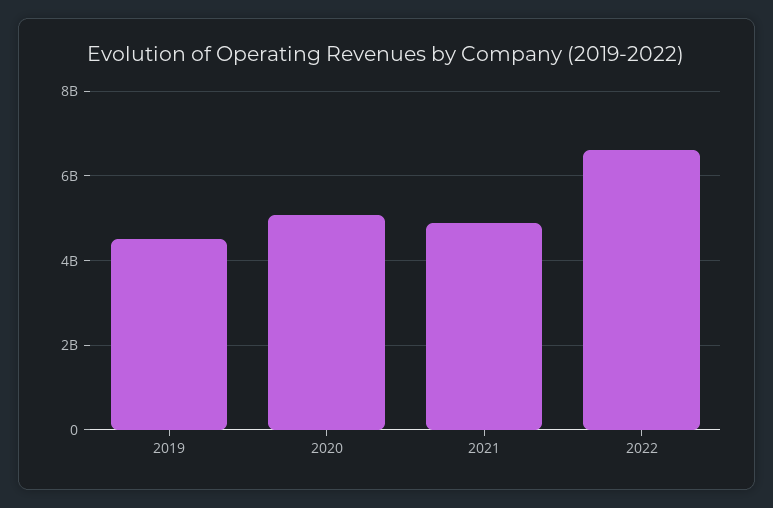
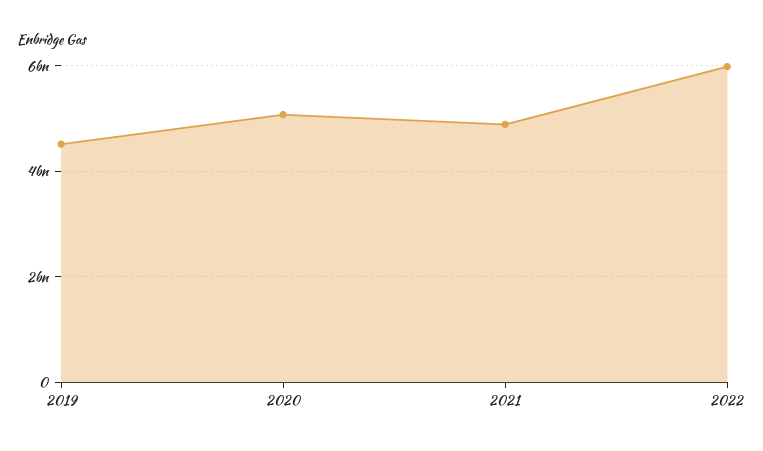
  {
    "2019": 4600000000,
    "2020": 5000000000,
    "2021": 4800000000,
-   "2022": 6600000000
+   "2022": 6000000000
  }

